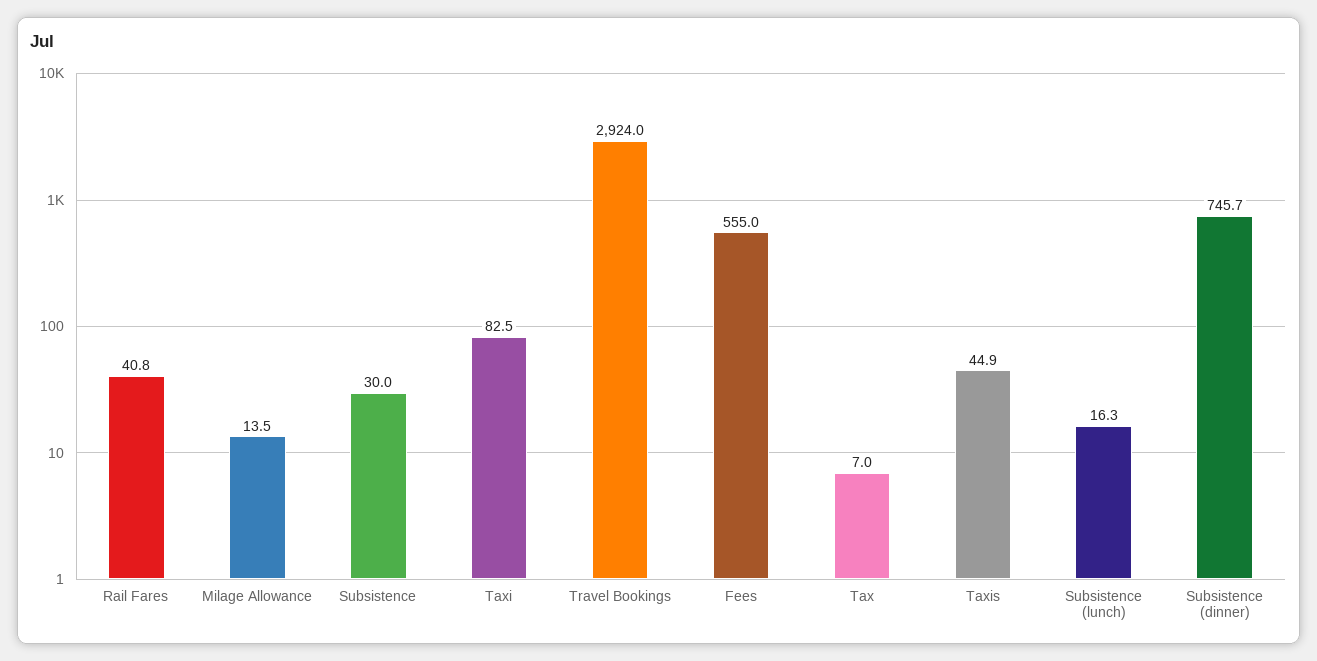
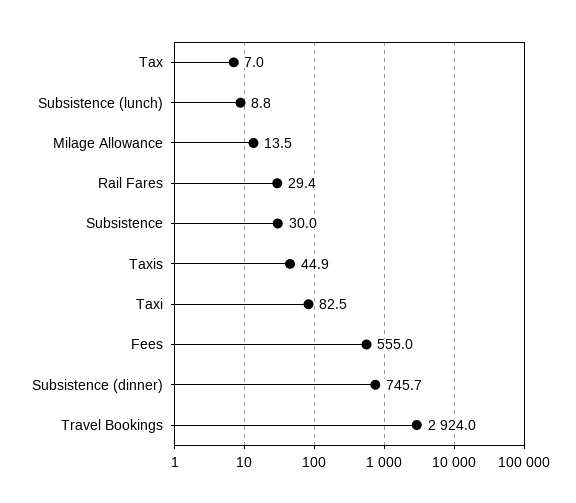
  {
-   "Rail Fares": 40.8,
+   "Rail Fares": 29.4,
    "Milage Allowance": 13.5,
    "Subsistence": 30,
    "Taxi": 82.5,
    "Travel Bookings": 2924,
    "Fees": 555,
    "Tax": 7,
    "Taxis": 44.9,
-   "Subsistence (lunch)": 16.3,
+   "Subsistence (lunch)": 8.8,
    "Subsistence (dinner)": 745.7
  }

